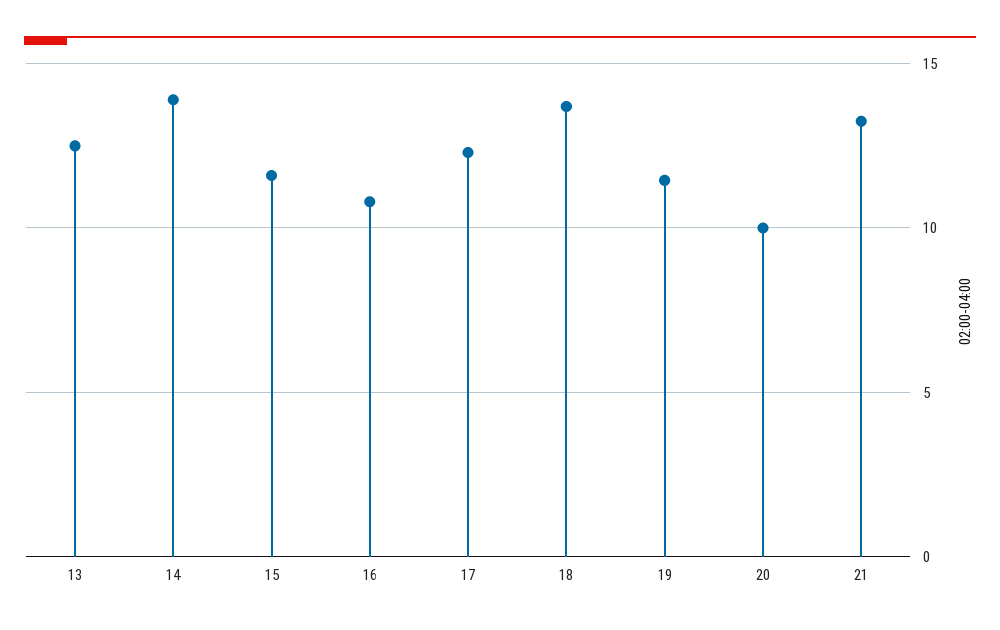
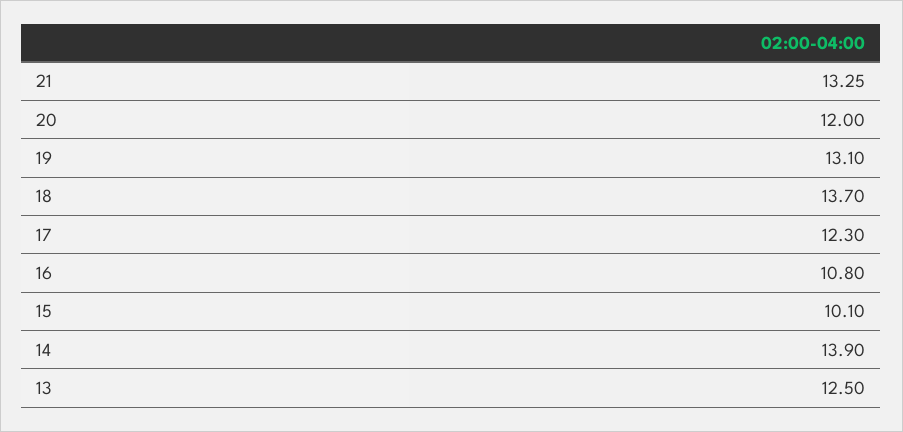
  {
    "13": 12.5,
    "14": 13.9,
-   "15": 11.5,
+   "15": 10.1,
    "16": 10.8,
    "17": 12.3,
    "18": 13.7,
-   "19": 11.5,
+   "19": 13.1,
-   "20": 10,
+   "20": 12,
    "21": 13.25
  }

